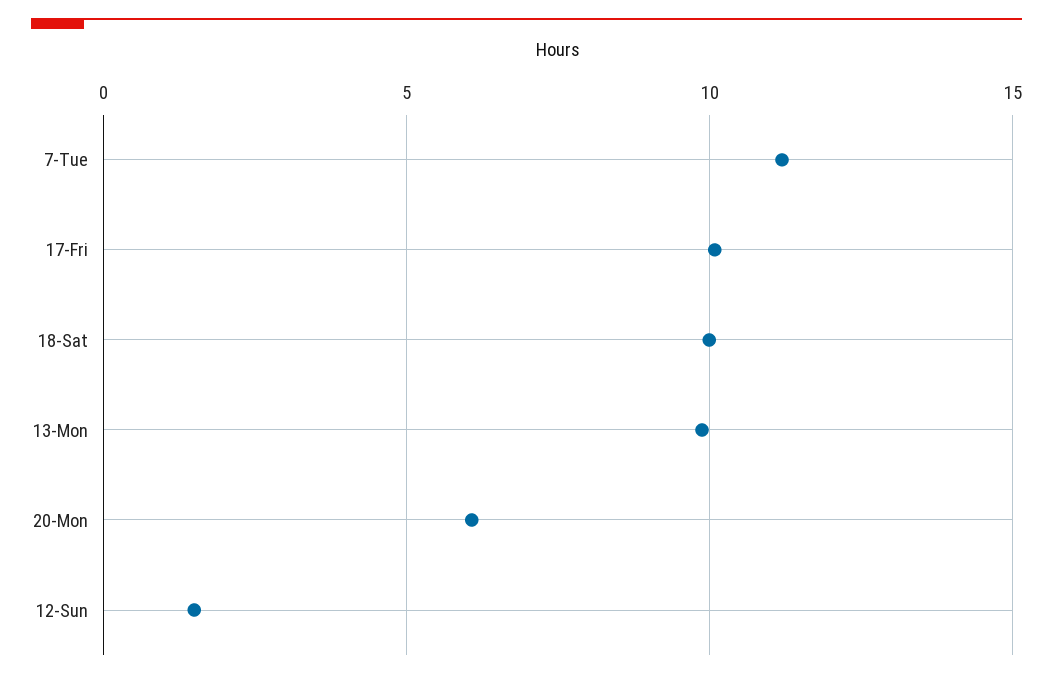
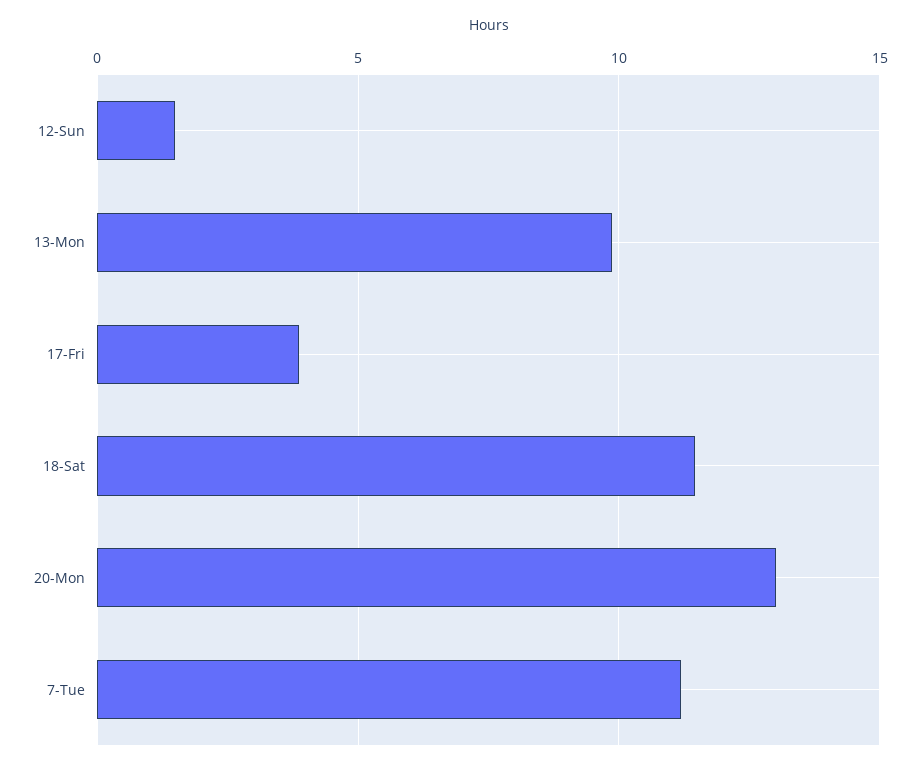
  {
    "7-Tue": 11,
-   "17-Fri": 10,
+   "17-Fri": 4,
-   "18-Sat": 10,
+   "18-Sat": 11.5,
    "13-Mon": 10,
-   "20-Mon": 6,
+   "20-Mon": 13,
    "12-Sun": 1.5
  }

